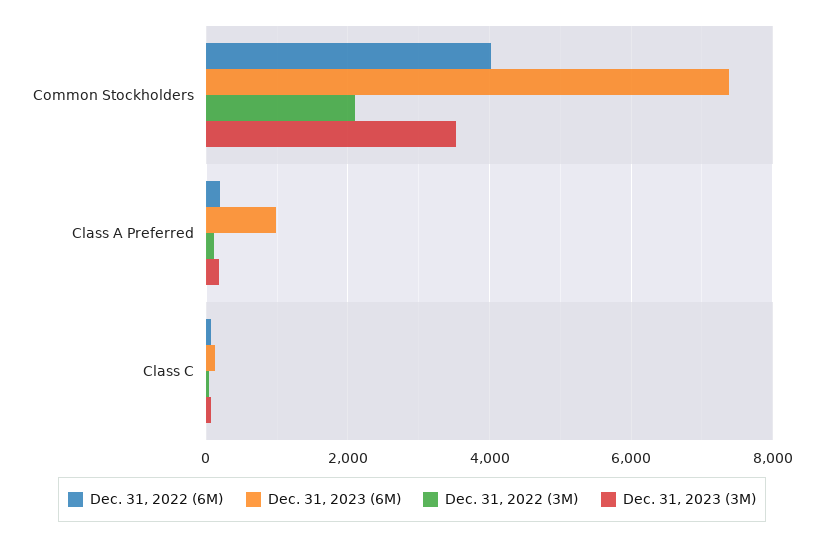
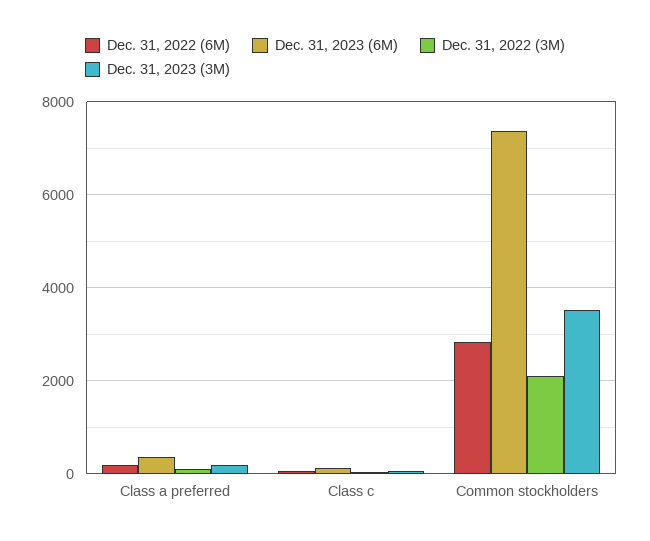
  {
    "Dec. 31, 2022 (6M)": {
-     "Common Stockholders": 4000,
+     "Common Stockholders": 2800,
      "Class A Preferred": 200,
      "Class C": 0
    },
    "Dec. 31, 2023 (6M)": {
      "Common Stockholders": 7400,
-     "Class A Preferred": 1000,
+     "Class A Preferred": 400,
      "Class C": 200
    },
    "Dec. 31, 2022 (3M)": {
      "Common Stockholders": 2000,
      "Class A Preferred": 200,
      "Class C": 0
    },
    "Dec. 31, 2023 (3M)": {
      "Common Stockholders": 3600,
      "Class A Preferred": 200,
      "Class C": 0
    }
  }

